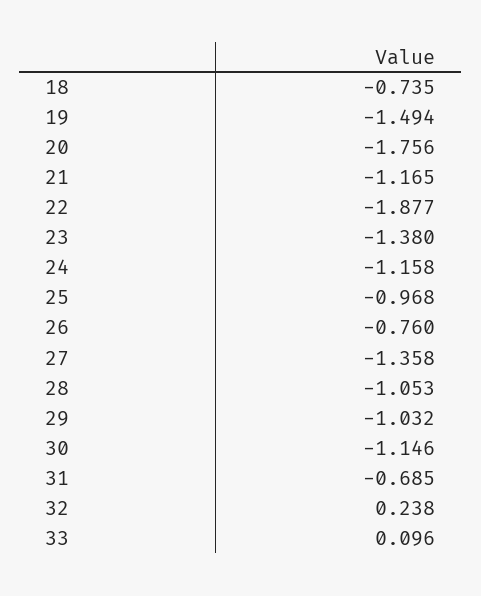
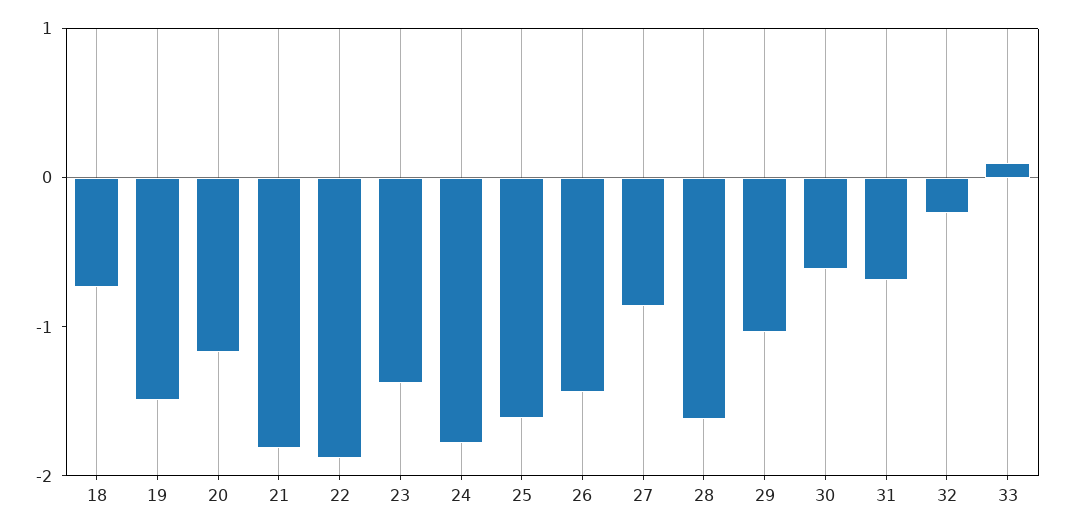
  {
    "18": -0.735,
    "19": -1.494,
-   "20": -1.756,
+   "20": -1.2,
-   "21": -1.165,
+   "21": -1.8,
    "22": -1.877,
    "23": -1.38,
-   "24": -1.158,
+   "24": -1.8,
-   "25": -0.968,
+   "25": -1.6,
-   "26": -0.76,
+   "26": -1.4,
-   "27": -1.358,
+   "27": -0.8,
-   "28": -1.053,
+   "28": -1.6,
    "29": -1.032,
-   "30": -1.146,
+   "30": -0.6,
    "31": -0.685,
-   "32": 0.238,
+   "32": -0.2,
    "33": 0.096
  }

